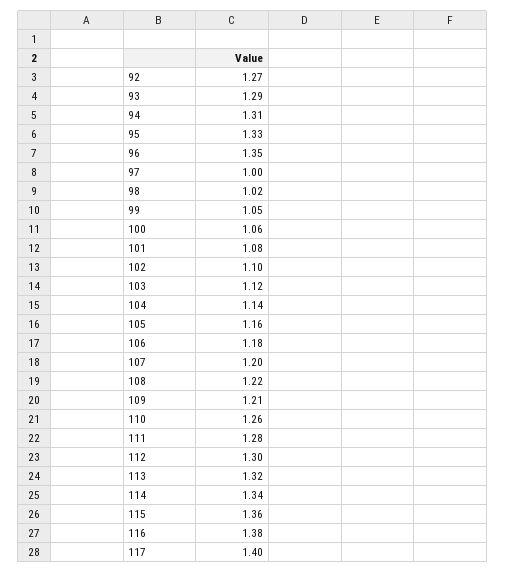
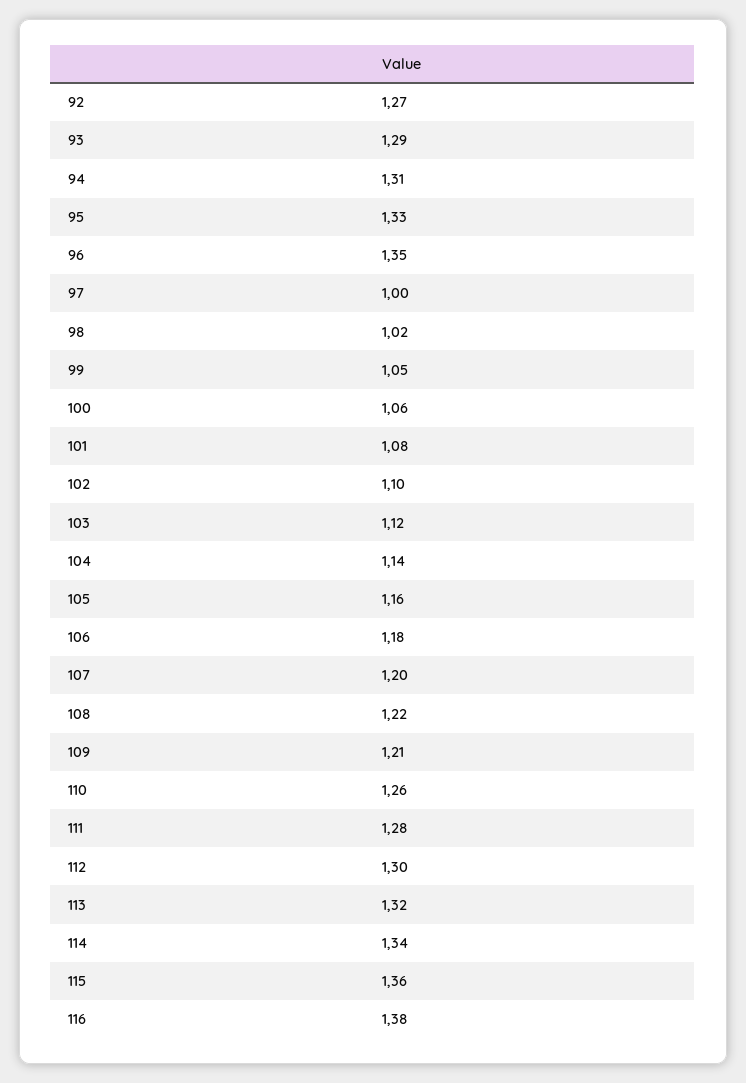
  {
    "92": 1.27,
    "93": 1.29,
    "94": 1.31,
    "95": 1.33,
    "96": 1.35,
    "97": 1,
    "98": 1.02,
    "99": 1.05,
    "100": 1.06,
    "101": 1.08,
    "102": 1.1,
    "103": 1.12,
    "104": 1.14,
    "105": 1.16,
    "106": 1.18,
    "107": 1.2,
    "108": 1.22,
    "109": 1.21,
    "110": 1.26,
    "111": 1.28,
    "112": 1.3,
    "113": 1.32,
    "114": 1.34,
    "115": 1.36,
-   "116": 1.38,
+   "116": 1.38
-   "117": 1.4
  }

